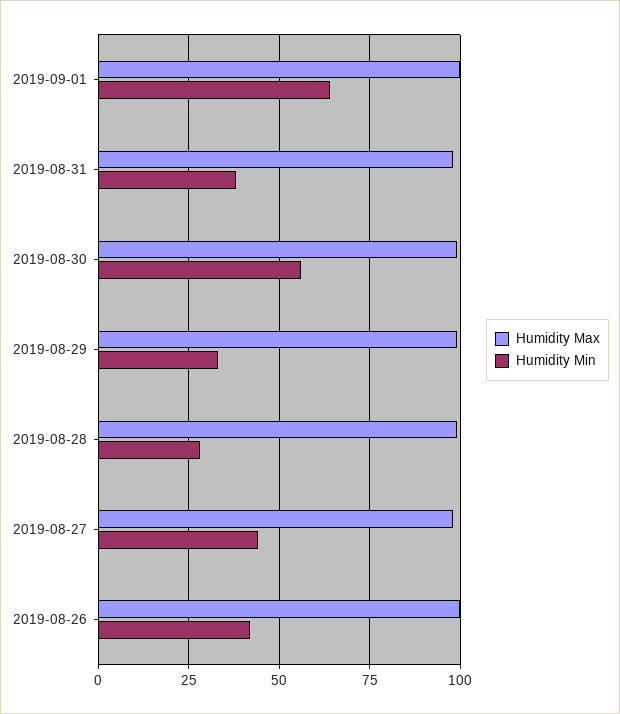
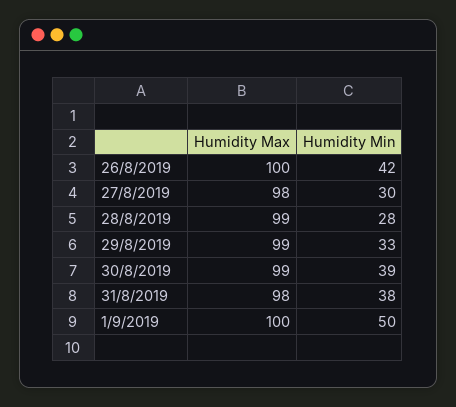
  {
    "Humidity Max": {
      "2019-09-01": 100,
      "2019-08-31": 98,
      "2019-08-30": 99,
      "2019-08-29": 99,
      "2019-08-28": 99,
      "2019-08-27": 98,
      "2019-08-26": 100
    },
    "Humidity Min": {
-     "2019-09-01": 65,
+     "2019-09-01": 50,
      "2019-08-31": 38,
-     "2019-08-30": 55,
+     "2019-08-30": 39,
      "2019-08-29": 33,
      "2019-08-28": 28,
-     "2019-08-27": 45,
+     "2019-08-27": 30,
      "2019-08-26": 42
    }
  }

